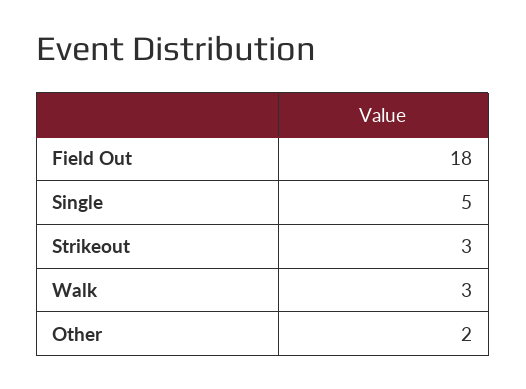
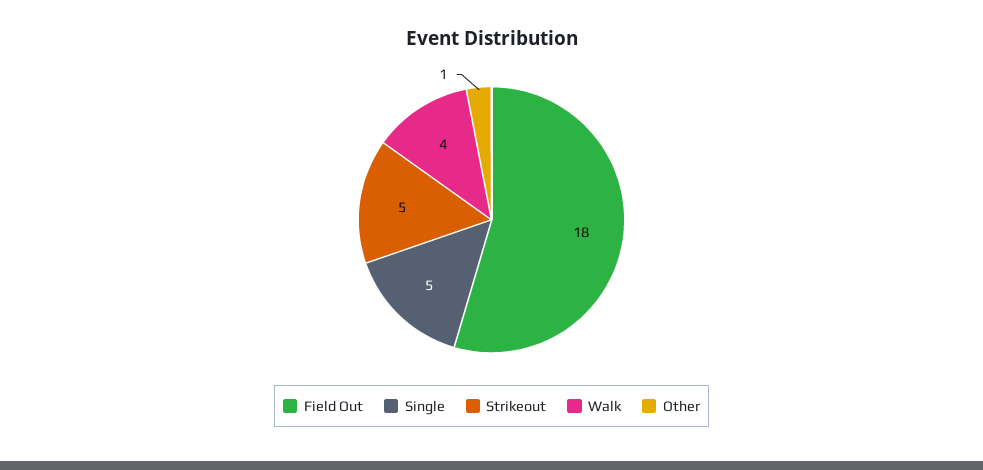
  {
    "Field Out": 18,
    "Single": 5,
-   "Strikeout": 3,
+   "Strikeout": 5,
-   "Walk": 3,
+   "Walk": 4,
-   "Other": 2
+   "Other": 1
  }

